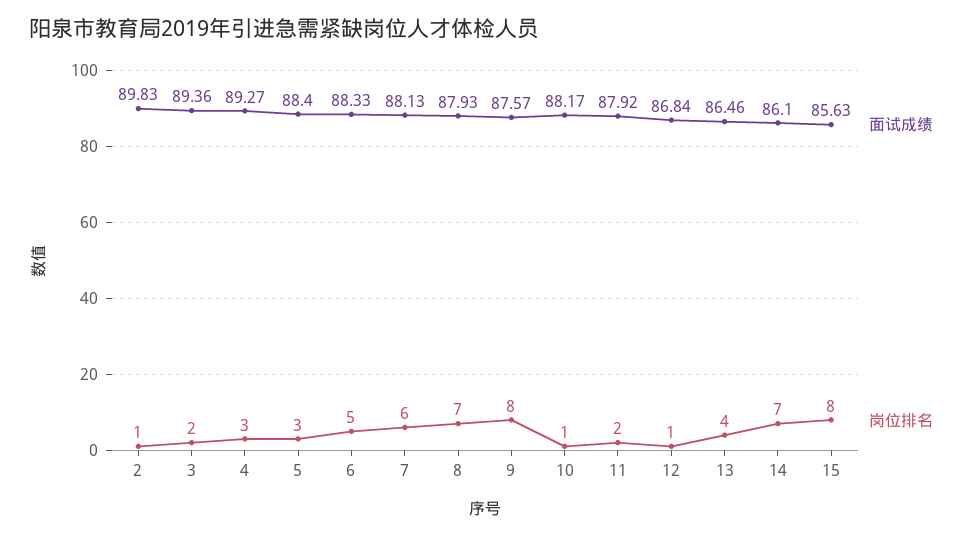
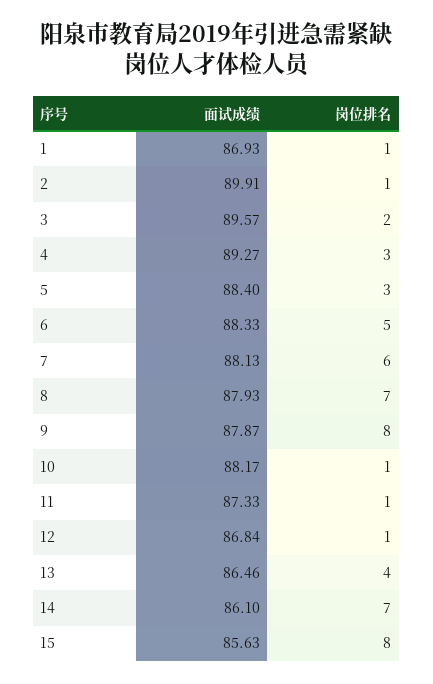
  {
    "面试成绩": {
-     "2": 89.83,
+     "2": 89.91,
-     "3": 89.36,
+     "3": 89.57,
      "4": 89.27,
      "5": 88.4,
      "6": 88.33,
      "7": 88.13,
      "8": 87.93,
-     "9": 87.57,
+     "9": 87.87,
      "10": 88.17,
-     "11": 87.92,
+     "11": 87.33,
      "12": 86.84,
      "13": 86.46,
      "14": 86.1,
-     "15": 85.63
+     "15": 85.63,
+     "1": 86.93
    },
    "岗位排名": {
      "2": 1,
      "3": 2,
      "4": 3,
      "5": 3,
      "6": 5,
      "7": 6,
      "8": 7,
      "9": 8,
      "10": 1,
-     "11": 2,
+     "11": 1,
      "12": 1,
      "13": 4,
      "14": 7,
-     "15": 8
+     "15": 8,
+     "1": 1
    }
  }

